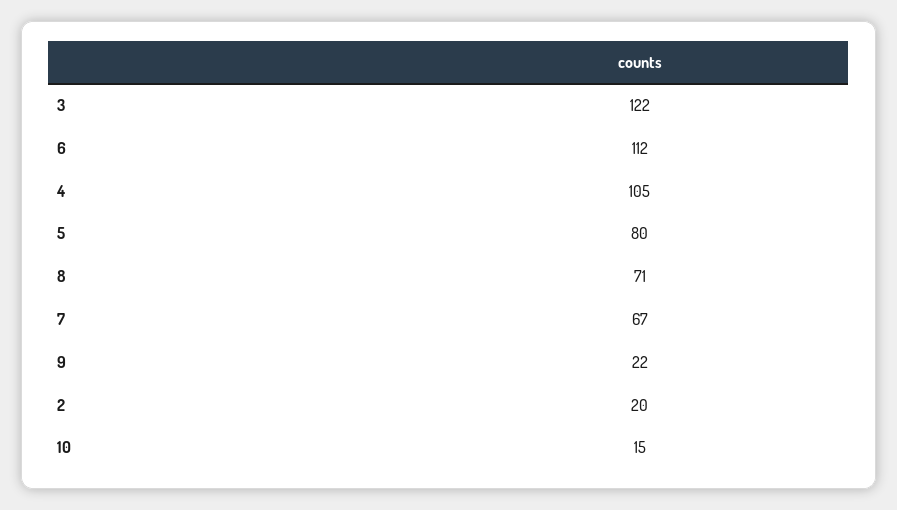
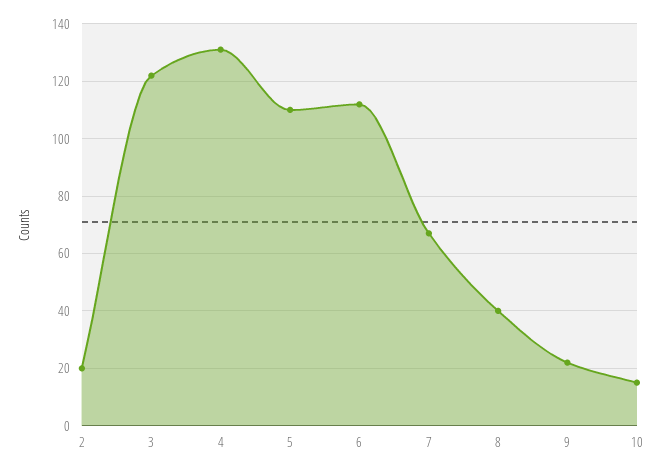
  {
    "3": 122,
    "6": 112,
-   "4": 105,
+   "4": 130,
-   "5": 80,
+   "5": 110,
-   "8": 71,
+   "8": 40,
    "7": 67,
    "9": 22,
    "2": 20,
    "10": 15
  }

